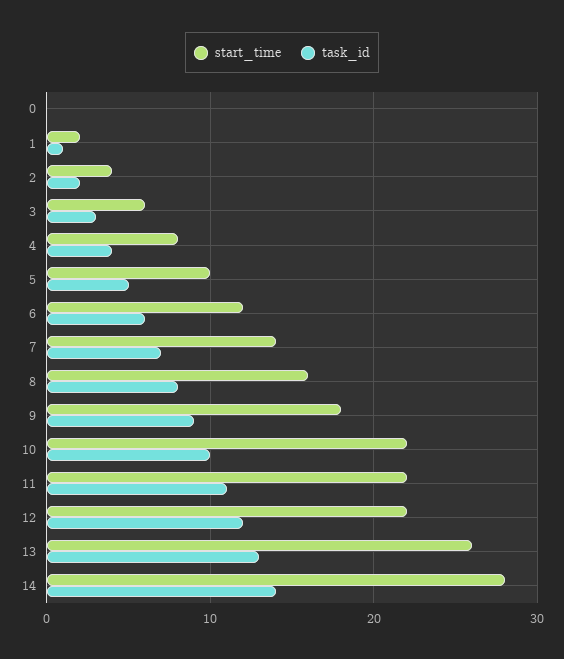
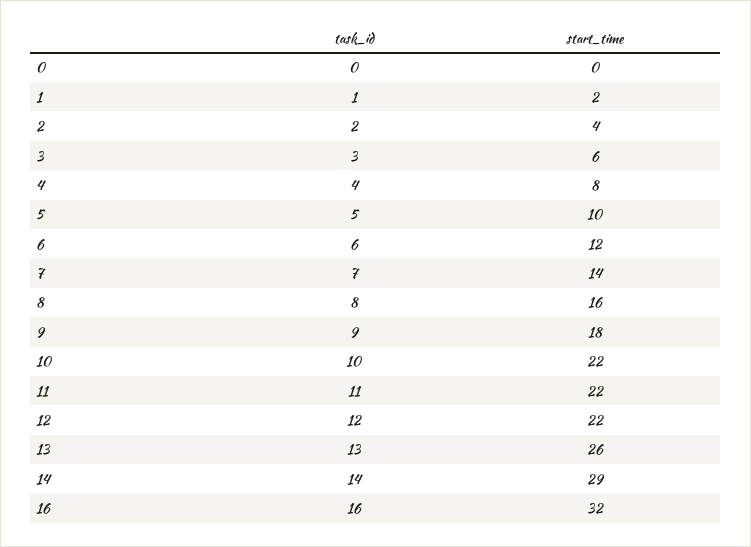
  {
    "start_time": {
      "0": 0,
      "1": 2,
      "2": 4,
      "3": 6,
      "4": 8,
      "5": 10,
      "6": 12,
      "7": 14,
      "8": 16,
      "9": 18,
      "10": 22,
      "11": 22,
      "12": 22,
      "13": 26,
-     "14": 28
+     "14": 29,
+     "16": 32
    },
    "task_id": {
      "0": 0,
      "1": 1,
      "2": 2,
      "3": 3,
      "4": 4,
      "5": 5,
      "6": 6,
      "7": 7,
      "8": 8,
      "9": 9,
      "10": 10,
      "11": 11,
      "12": 12,
      "13": 13,
-     "14": 14
+     "14": 14,
+     "16": 16
    }
  }

